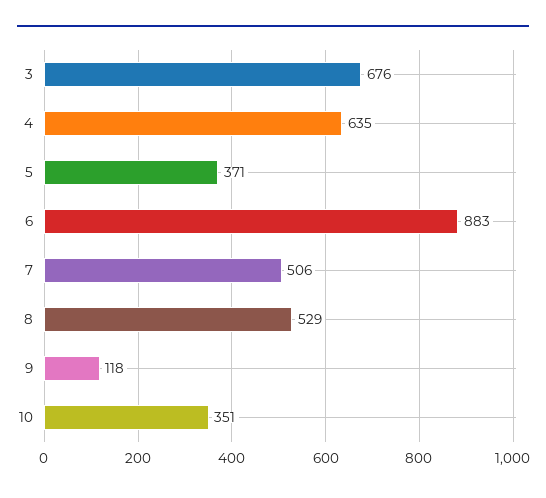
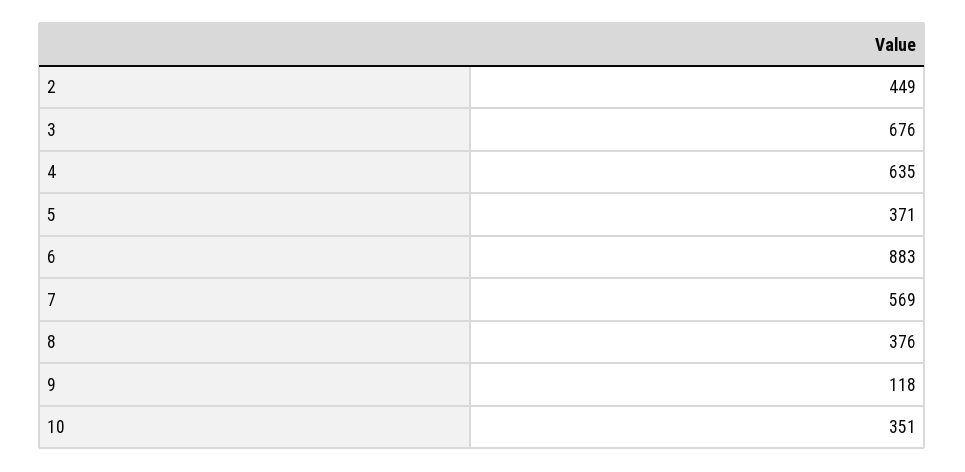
  {
    "3": 676,
    "4": 635,
    "5": 371,
    "6": 883,
-   "7": 506,
+   "7": 569,
-   "8": 529,
+   "8": 376,
    "9": 118,
-   "10": 351
+   "10": 351,
+   "2": 449
  }

